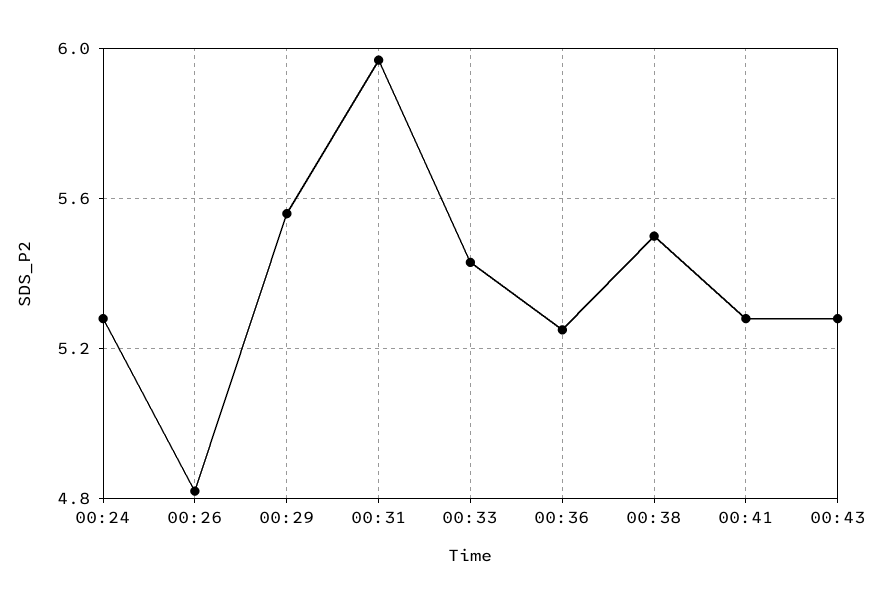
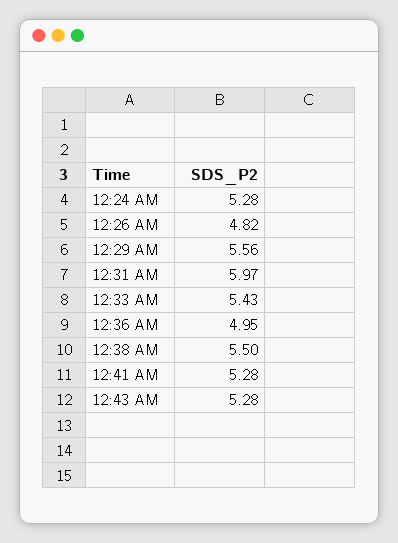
  {
    "00:24": 5.28,
    "00:26": 4.82,
    "00:29": 5.56,
    "00:31": 5.97,
    "00:33": 5.43,
-   "00:36": 5.25,
+   "00:36": 4.95,
    "00:38": 5.5,
    "00:41": 5.28,
    "00:43": 5.28
  }

